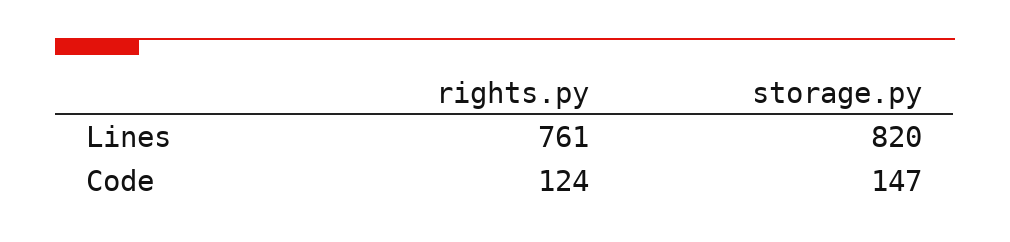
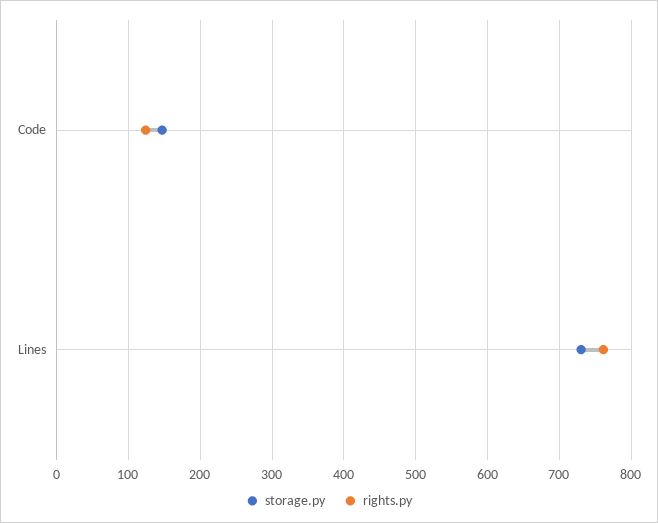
  {
    "rights.py": {
      "Lines": 761,
      "Code": 124
    },
    "storage.py": {
-     "Lines": 820,
+     "Lines": 730,
      "Code": 147
    }
  }

